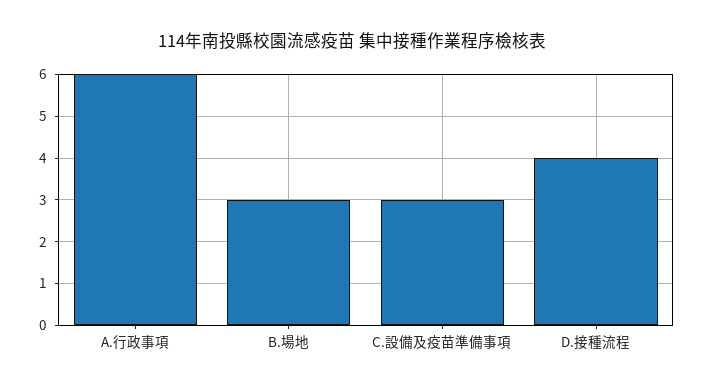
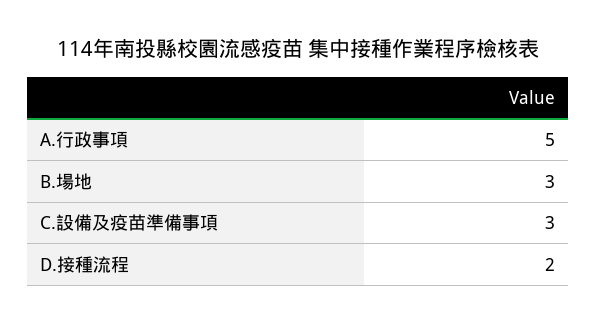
  {
-   "A.行政事項": 6,
+   "A.行政事項": 5,
    "B.場地": 3,
    "C.設備及疫苗準備事項": 3,
-   "D.接種流程": 4
+   "D.接種流程": 2
  }

